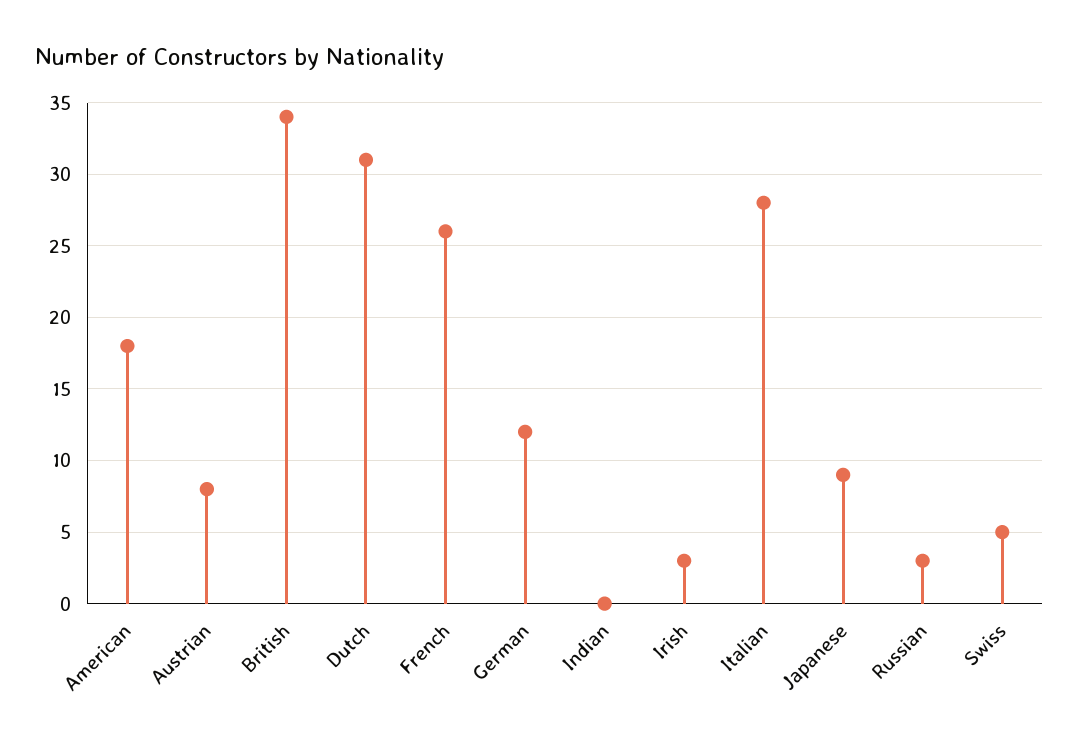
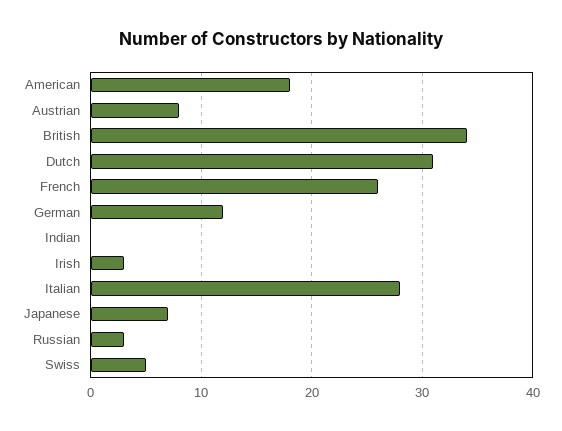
  {
    "American": 18,
    "Austrian": 8,
    "British": 34,
    "Dutch": 31,
    "French": 26,
    "German": 12,
    "Indian": 0,
    "Irish": 3,
    "Italian": 28,
-   "Japanese": 9,
+   "Japanese": 7,
    "Russian": 3,
    "Swiss": 5
  }

